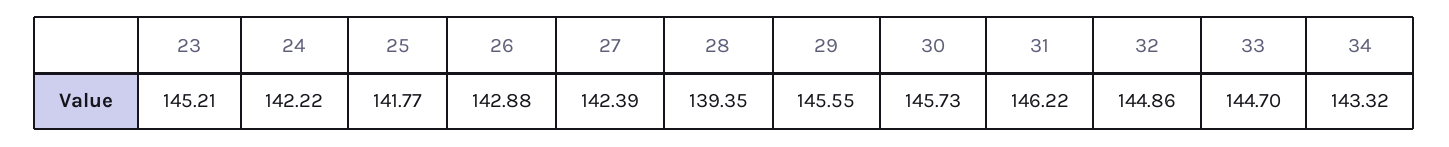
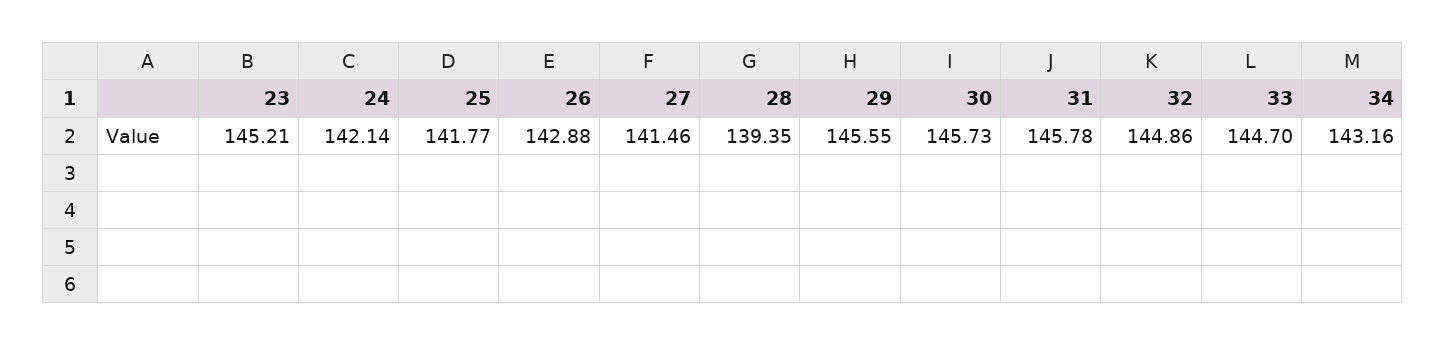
  {
    "23": 145.21,
-   "24": 142.22,
+   "24": 142.14,
    "25": 141.77,
    "26": 142.88,
-   "27": 142.39,
+   "27": 141.46,
    "28": 139.35,
    "29": 145.55,
    "30": 145.73,
-   "31": 146.22,
+   "31": 145.78,
    "32": 144.86,
    "33": 144.7,
-   "34": 143.32
+   "34": 143.16
  }

